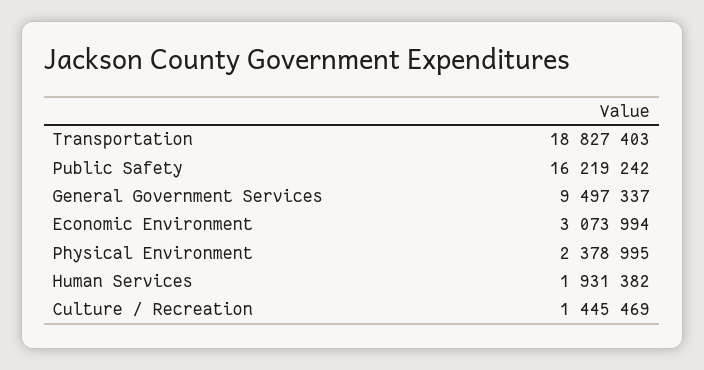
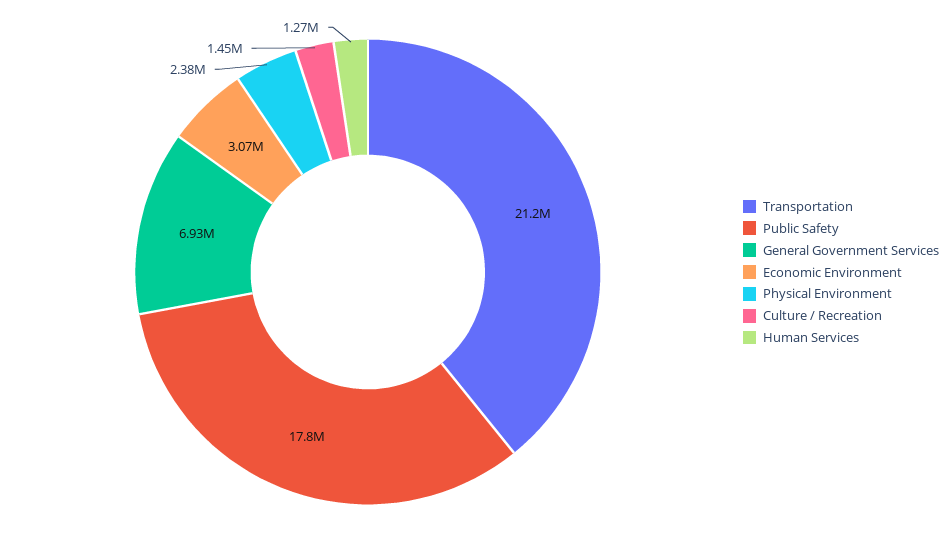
  {
-   "Transportation": 18827403,
+   "Transportation": 21200000,
-   "Public Safety": 16219242,
+   "Public Safety": 17800000,
-   "General Government Services": 9497337,
+   "General Government Services": 6930000,
    "Economic Environment": 3073994,
    "Physical Environment": 2378995,
-   "Human Services": 1931382,
+   "Human Services": 1270000,
    "Culture / Recreation": 1445469
  }

